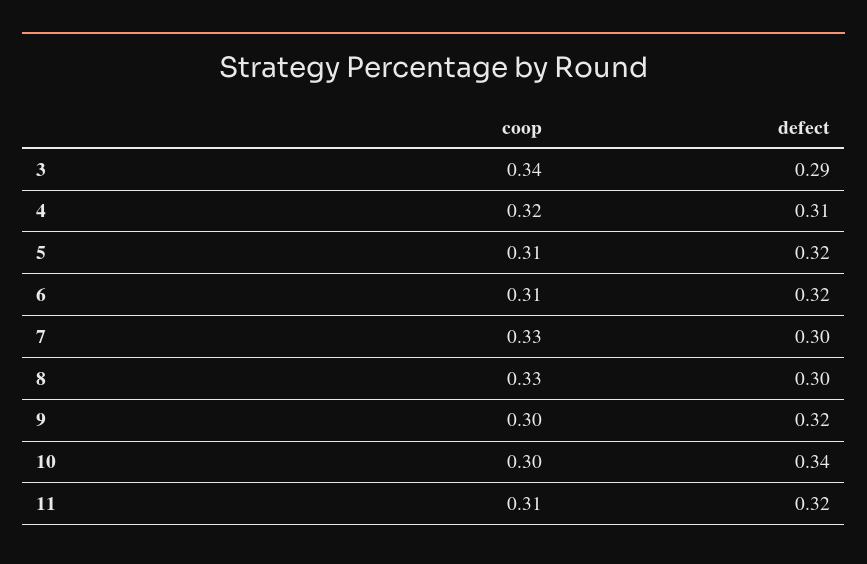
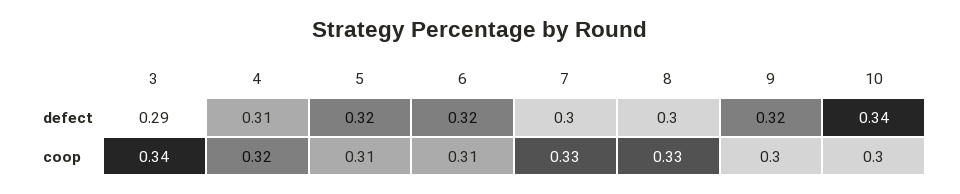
  {
    "coop": {
      "3": 0.34,
      "4": 0.32,
      "5": 0.31,
      "6": 0.31,
      "7": 0.33,
      "8": 0.33,
      "9": 0.3,
-     "10": 0.3,
+     "10": 0.3
-     "11": 0.31
    },
    "defect": {
      "3": 0.29,
      "4": 0.31,
      "5": 0.32,
      "6": 0.32,
      "7": 0.3,
      "8": 0.3,
      "9": 0.32,
-     "10": 0.34,
+     "10": 0.34
-     "11": 0.32
    }
  }

